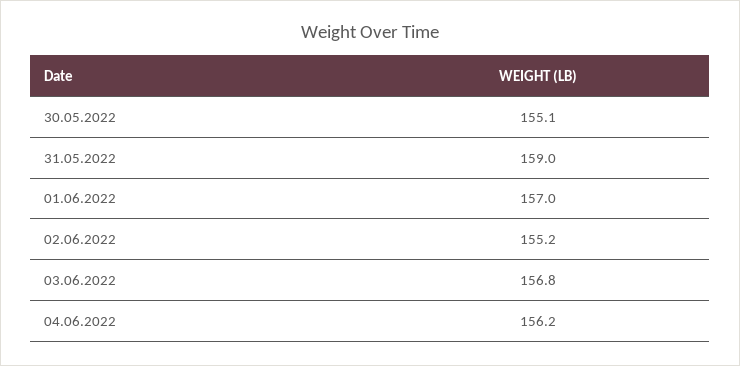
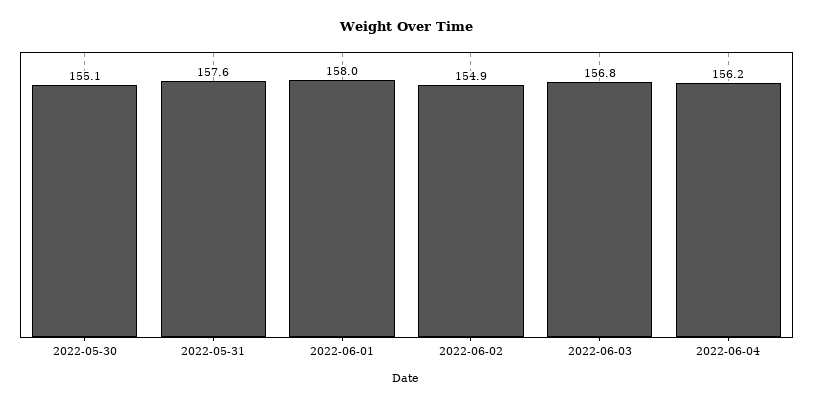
  {
    "30.05.2022": 155.1,
-   "31.05.2022": 159,
+   "31.05.2022": 157.6,
-   "01.06.2022": 157,
+   "01.06.2022": 158,
-   "02.06.2022": 155.2,
+   "02.06.2022": 154.9,
    "03.06.2022": 156.8,
    "04.06.2022": 156.2
  }

